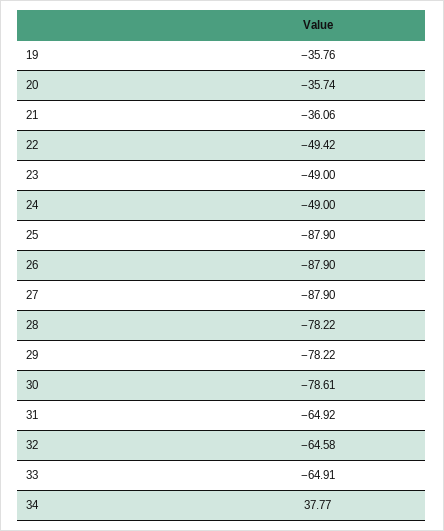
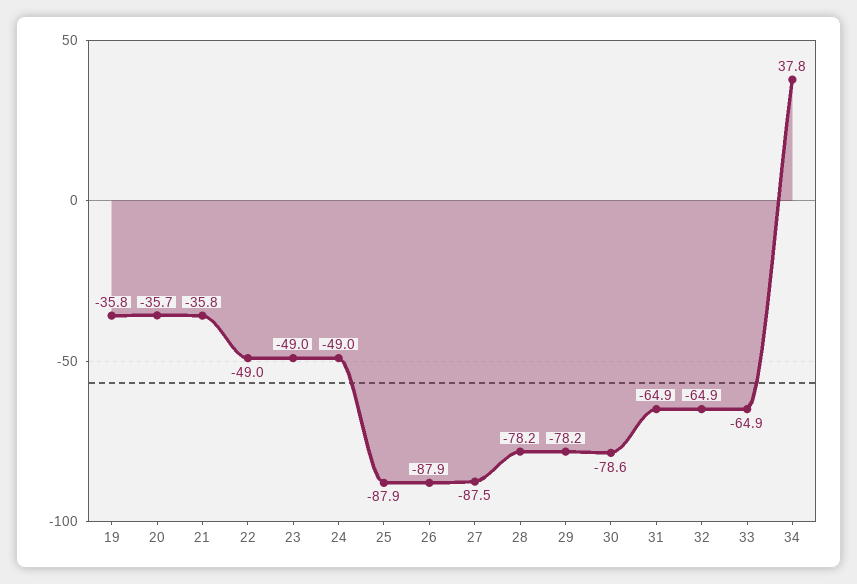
  {
    "19": -35.76,
    "20": -35.74,
-   "21": -36.06,
+   "21": -35.8,
-   "22": -49.42,
+   "22": -49,
    "23": -49,
    "24": -49,
    "25": -87.9,
    "26": -87.9,
-   "27": -87.9,
+   "27": -87.5,
    "28": -78.22,
    "29": -78.22,
    "30": -78.61,
    "31": -64.92,
-   "32": -64.58,
+   "32": -64.9,
    "33": -64.91,
    "34": 37.77
  }

